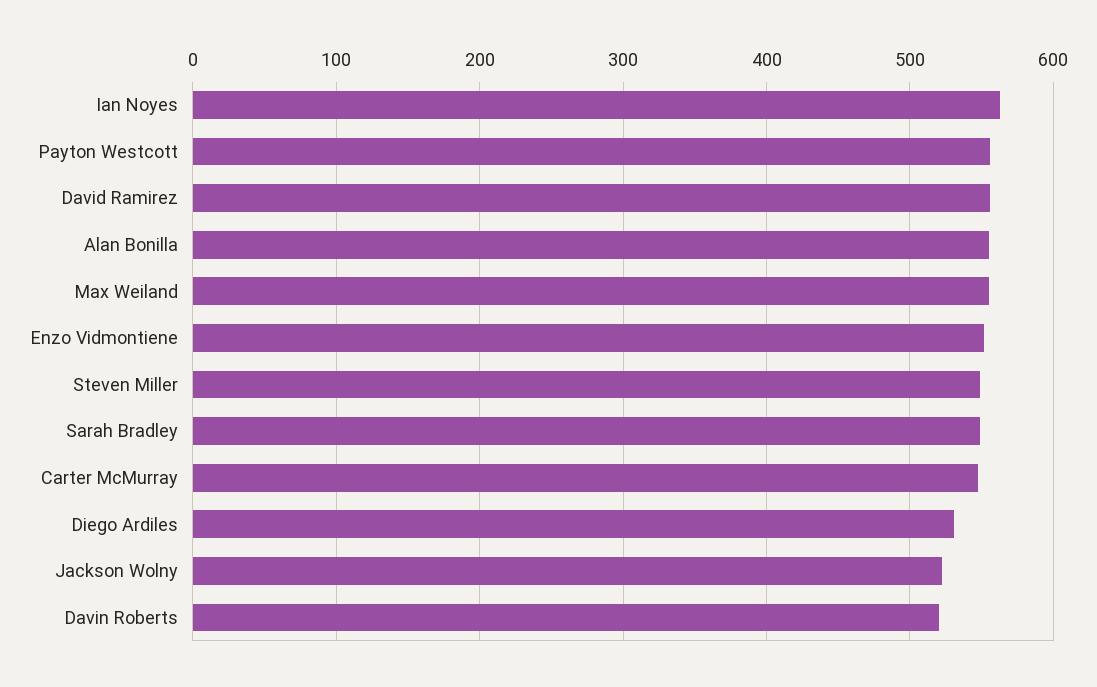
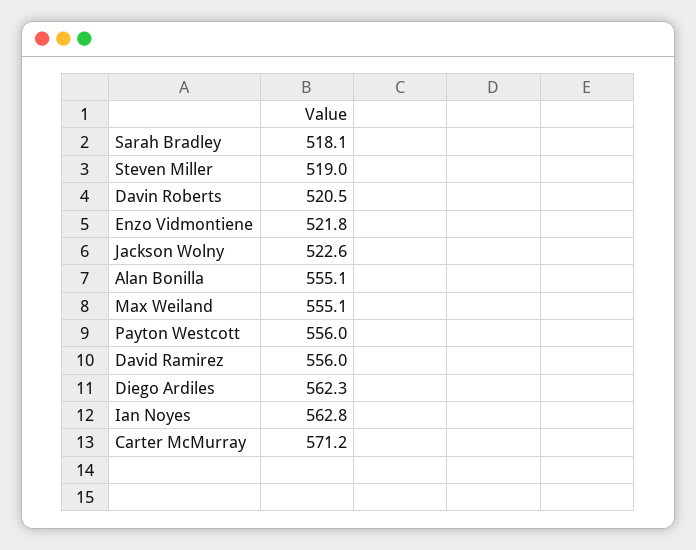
  {
    "Ian Noyes": 562.8,
    "Payton Westcott": 556,
    "David Ramirez": 556,
    "Alan Bonilla": 555.1,
    "Max Weiland": 555.1,
-   "Enzo Vidmontiene": 550,
+   "Enzo Vidmontiene": 521.8,
-   "Steven Miller": 550,
+   "Steven Miller": 519,
-   "Sarah Bradley": 550,
+   "Sarah Bradley": 518.1,
-   "Carter McMurray": 550,
+   "Carter McMurray": 571.2,
-   "Diego Ardiles": 530,
+   "Diego Ardiles": 562.3,
    "Jackson Wolny": 522.6,
    "Davin Roberts": 520.5
  }

